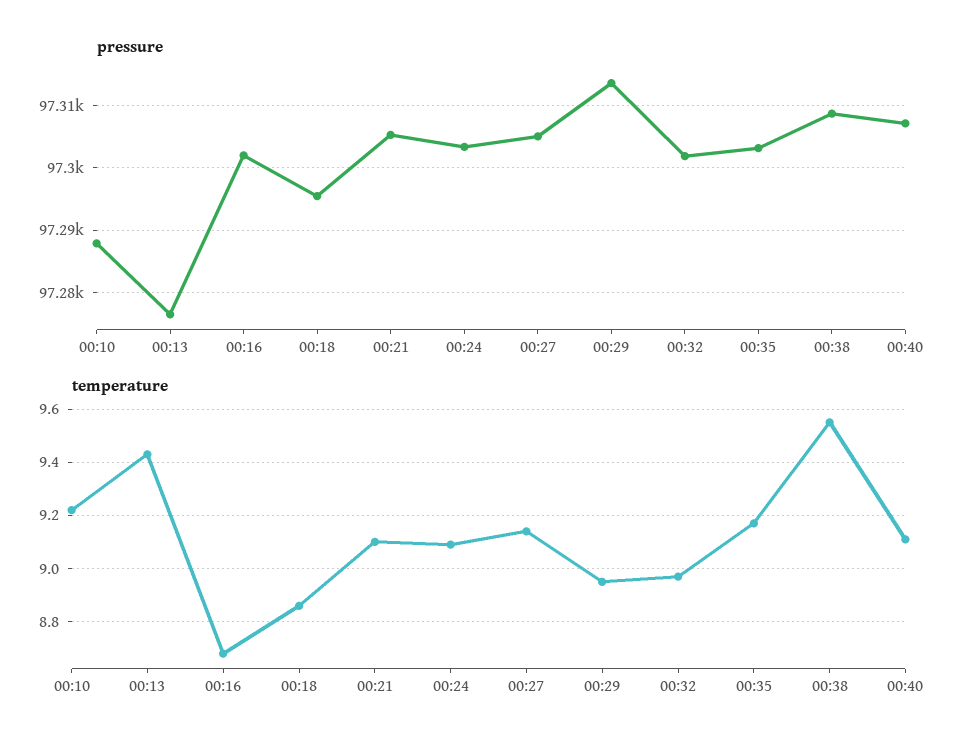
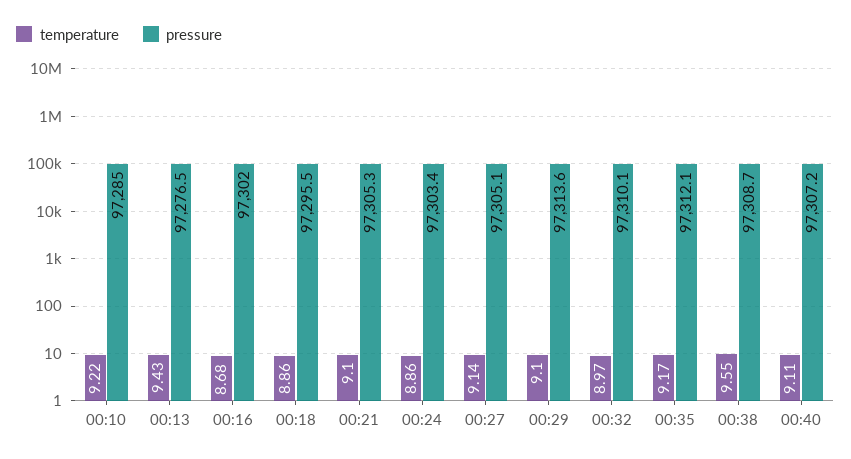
  {
    "pressure": {
-     "00:10": 97288,
+     "00:10": 97285,
      "00:13": 97276.5,
      "00:16": 97302,
      "00:18": 97295.5,
      "00:21": 97305.3,
      "00:24": 97303.4,
      "00:27": 97305.1,
      "00:29": 97313.6,
-     "00:32": 97302,
+     "00:32": 97310.1,
-     "00:35": 97303,
+     "00:35": 97312.1,
      "00:38": 97308.7,
      "00:40": 97307.2
    },
    "temperature": {
      "00:10": 9.22,
      "00:13": 9.43,
      "00:16": 8.68,
      "00:18": 8.86,
      "00:21": 9.1,
-     "00:24": 9.1,
+     "00:24": 8.86,
      "00:27": 9.14,
-     "00:29": 8.95,
+     "00:29": 9.1,
      "00:32": 8.97,
      "00:35": 9.17,
      "00:38": 9.55,
      "00:40": 9.11
    }
  }

